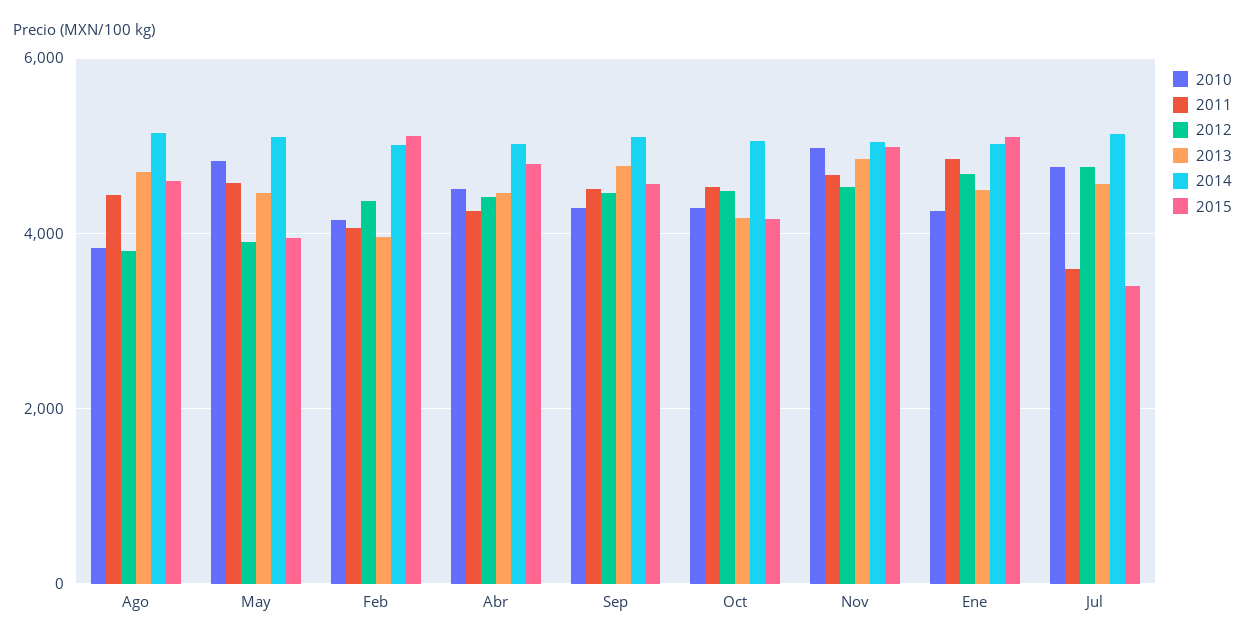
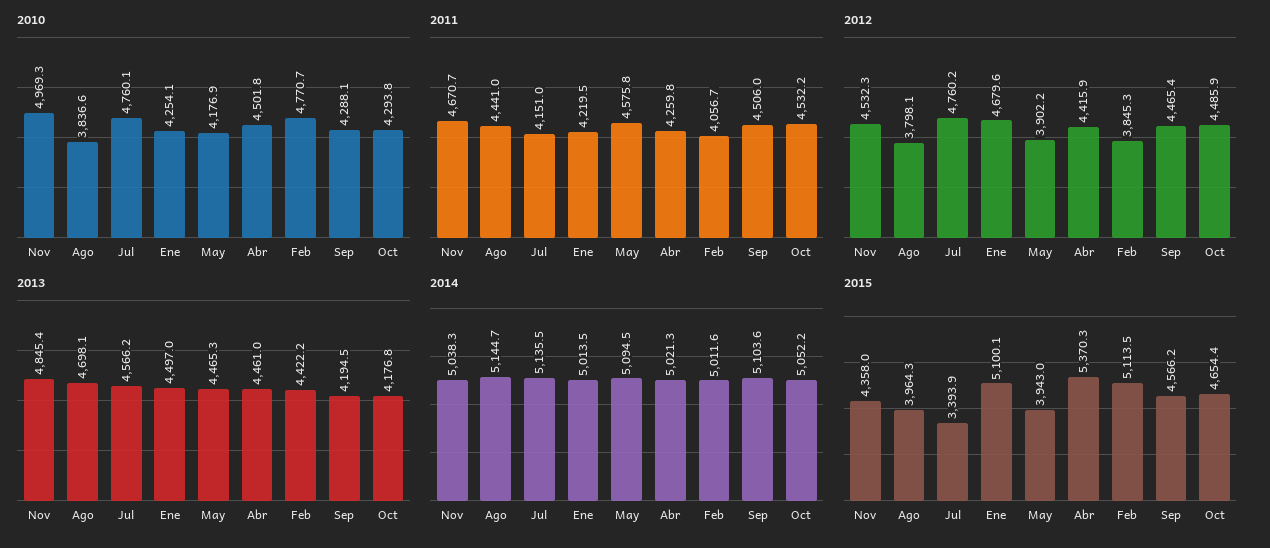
  {
    "2010": {
      "Ago": 3836.6,
-     "May": 4800,
+     "May": 4176.9,
-     "Feb": 4200,
+     "Feb": 4770.7,
      "Abr": 4501.8,
      "Sep": 4288.1,
      "Oct": 4293.8,
      "Nov": 4969.3,
      "Ene": 4254.1,
      "Jul": 4760.1
    },
    "2011": {
      "Ago": 4441,
      "May": 4575.8,
      "Feb": 4056.7,
      "Abr": 4259.8,
      "Sep": 4506,
      "Oct": 4532.2,
      "Nov": 4670.7,
-     "Ene": 4800,
+     "Ene": 4219.5,
-     "Jul": 3600
+     "Jul": 4151
    },
    "2012": {
      "Ago": 3798.1,
      "May": 3902.2,
-     "Feb": 4400,
+     "Feb": 3845.3,
      "Abr": 4415.9,
      "Sep": 4465.4,
      "Oct": 4485.9,
      "Nov": 4532.3,
      "Ene": 4679.6,
      "Jul": 4760.2
    },
    "2013": {
      "Ago": 4698.1,
      "May": 4465.3,
-     "Feb": 4000,
+     "Feb": 4422.2,
      "Abr": 4461,
-     "Sep": 4800,
+     "Sep": 4194.5,
      "Oct": 4176.8,
      "Nov": 4845.4,
      "Ene": 4497,
      "Jul": 4566.2
    },
    "2014": {
      "Ago": 5144.7,
      "May": 5094.5,
      "Feb": 5011.6,
      "Abr": 5021.3,
      "Sep": 5103.6,
      "Oct": 5052.2,
      "Nov": 5038.3,
      "Ene": 5013.5,
      "Jul": 5135.5
    },
    "2015": {
-     "Ago": 4600,
+     "Ago": 3964.3,
      "May": 3943,
      "Feb": 5113.5,
-     "Abr": 4800,
+     "Abr": 5370.3,
      "Sep": 4566.2,
-     "Oct": 4200,
+     "Oct": 4654.4,
-     "Nov": 5000,
+     "Nov": 4358,
      "Ene": 5100.1,
      "Jul": 3393.9
    }
  }

